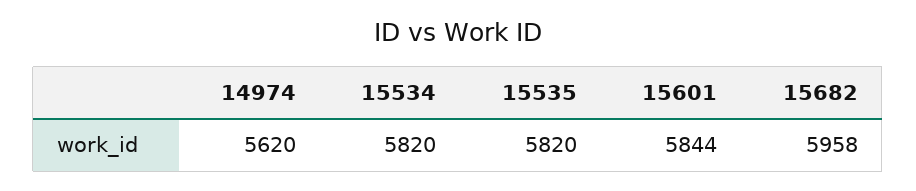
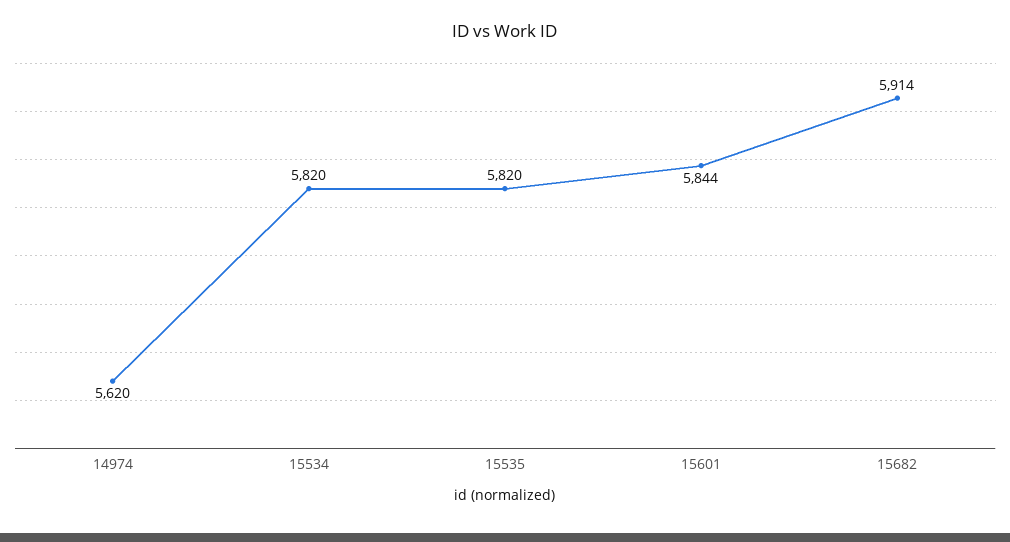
  {
    "14974": 5620,
    "15534": 5820,
    "15535": 5820,
    "15601": 5844,
-   "15682": 5958
+   "15682": 5914
  }

